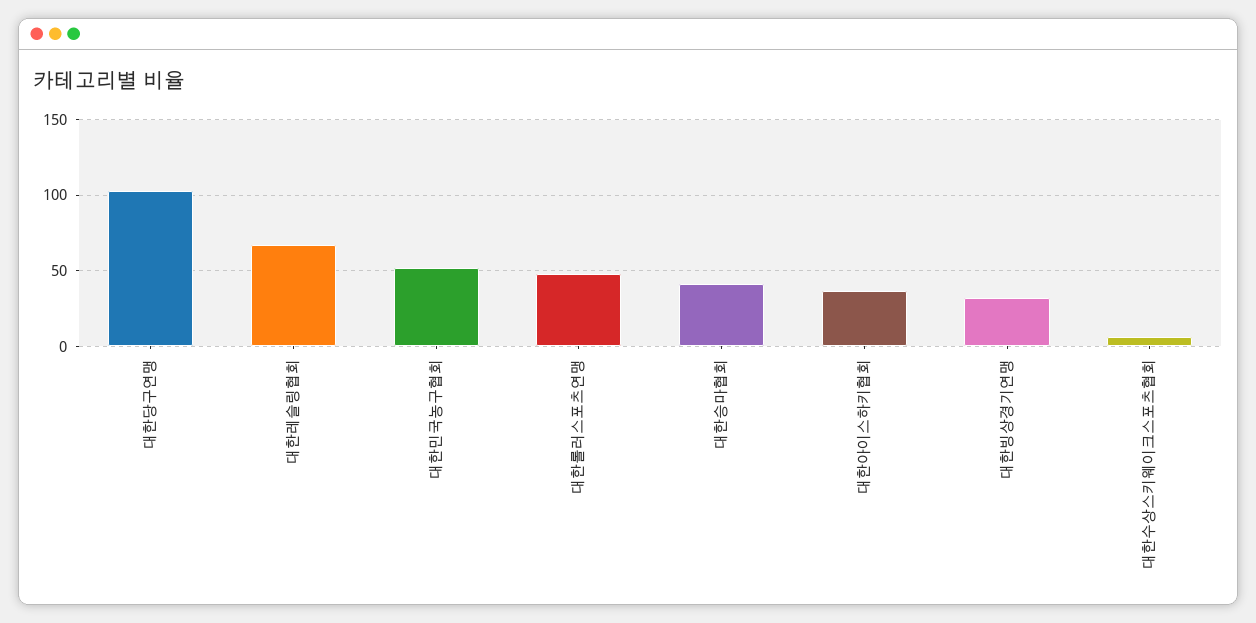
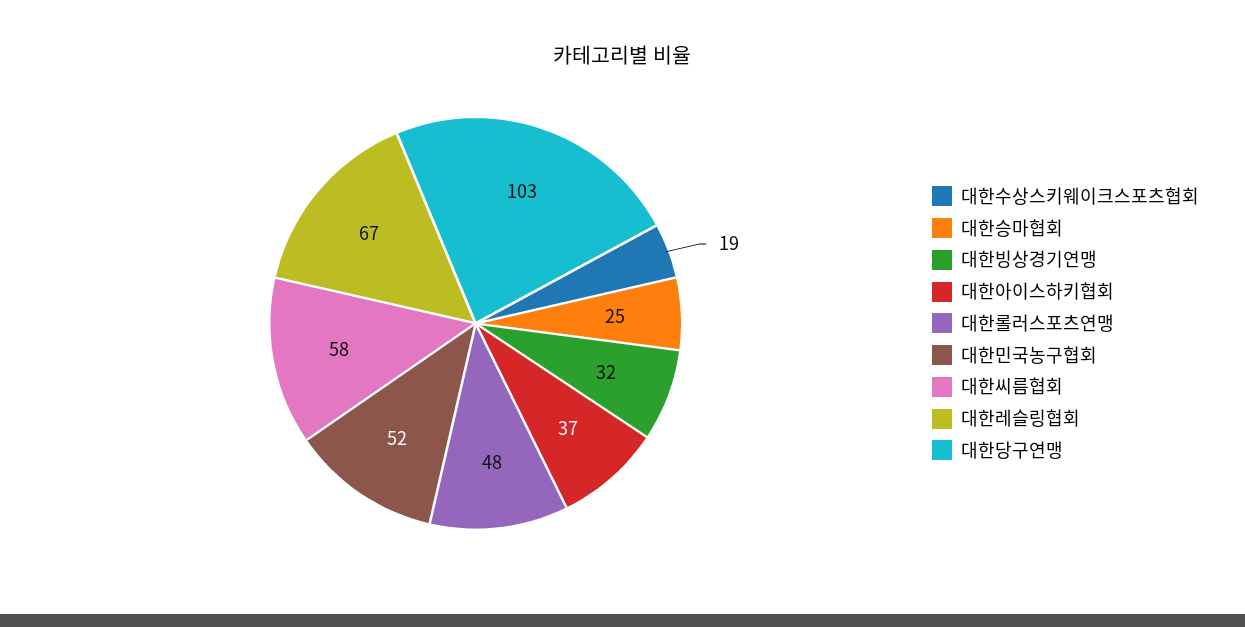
  {
    "대한당구연맹": 103,
    "대한레슬링협회": 67,
    "대한민국농구협회": 52,
    "대한롤러스포츠연맹": 48,
-   "대한승마협회": 40,
+   "대한승마협회": 25,
    "대한아이스하키협회": 37,
    "대한빙상경기연맹": 32,
-   "대한수상스키웨이크스포츠협회": 5
+   "대한수상스키웨이크스포츠협회": 19,
+   "대한씨름협회": 58
  }

